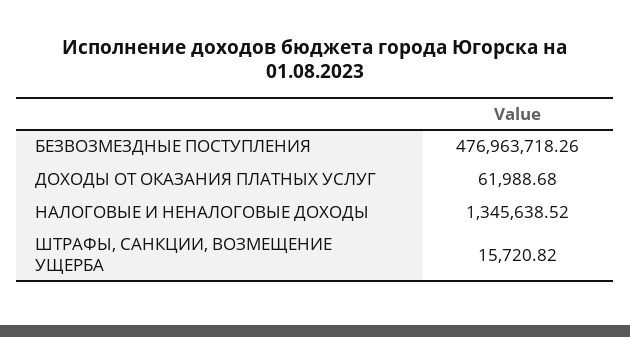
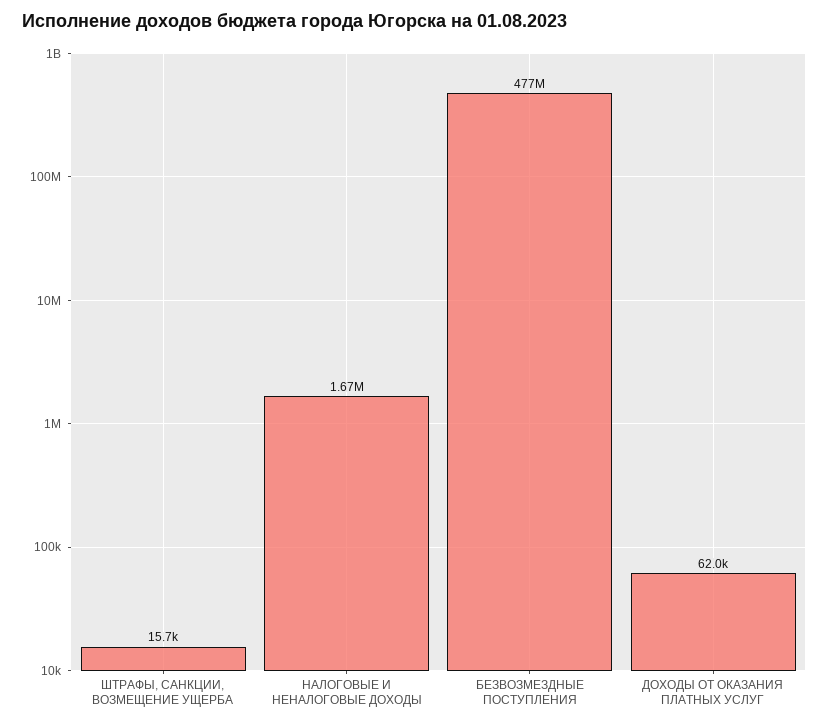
  {
    "БЕЗВОЗМЕЗДНЫЕ ПОСТУПЛЕНИЯ": 476963718.26,
    "ДОХОДЫ ОТ ОКАЗАНИЯ ПЛАТНЫХ УСЛУГ": 61988.68,
-   "НАЛОГОВЫЕ И НЕНАЛОГОВЫЕ ДОХОДЫ": 1345638.52,
+   "НАЛОГОВЫЕ И НЕНАЛОГОВЫЕ ДОХОДЫ": 1670000,
    "ШТРАФЫ, САНКЦИИ, ВОЗМЕЩЕНИЕ УЩЕРБА": 15720.82
  }

